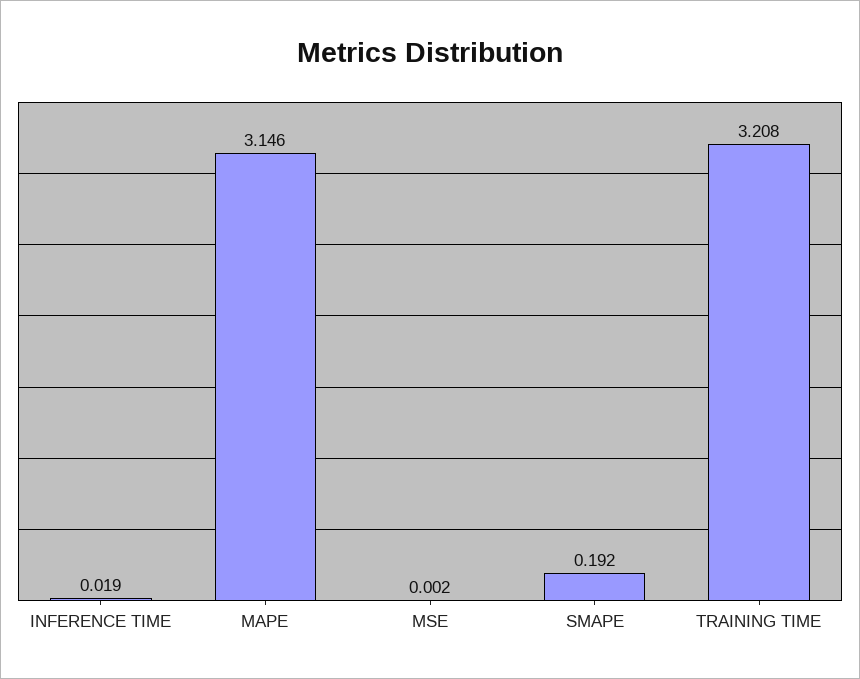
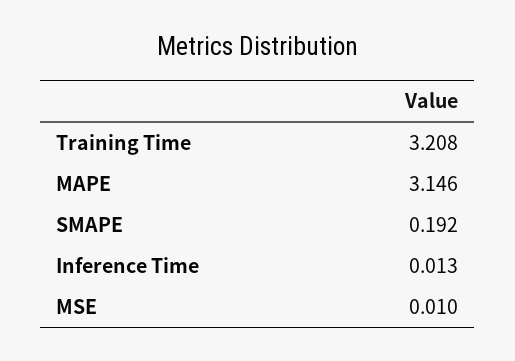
  {
-   "INFERENCE TIME": 0.019,
+   "INFERENCE TIME": 0.013,
    "MAPE": 3.146,
-   "MSE": 0.002,
+   "MSE": 0.01,
    "SMAPE": 0.192,
    "TRAINING TIME": 3.208
  }

